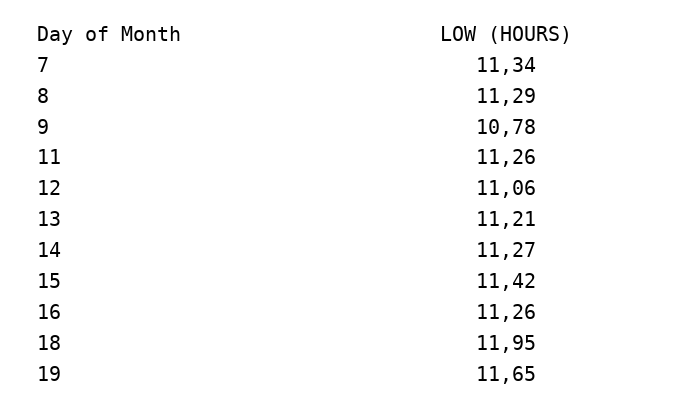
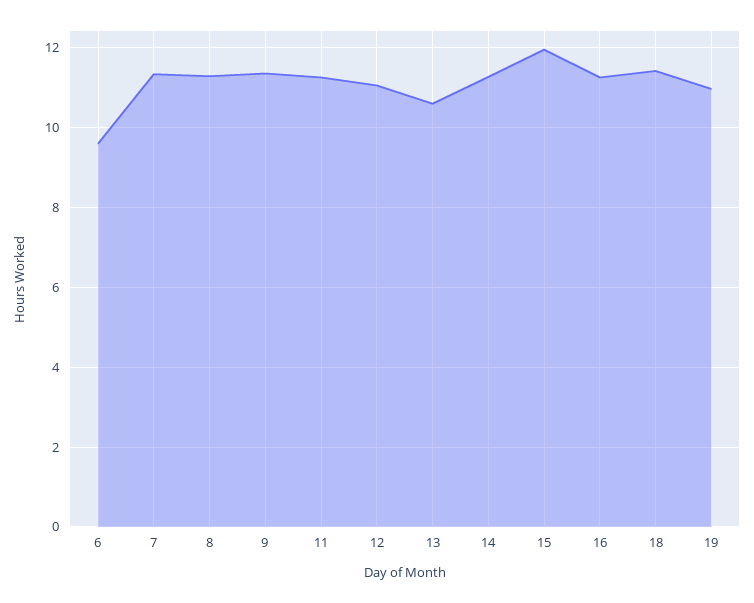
  {
    "7": 11.34,
    "8": 11.29,
-   "9": 10.78,
+   "9": 11.4,
    "11": 11.26,
    "12": 11.06,
-   "13": 11.21,
+   "13": 10.6,
    "14": 11.27,
-   "15": 11.42,
+   "15": 12,
    "16": 11.26,
-   "18": 11.95,
+   "18": 11.4,
-   "19": 11.65
+   "19": 11,
+   "6": 9.6
  }

